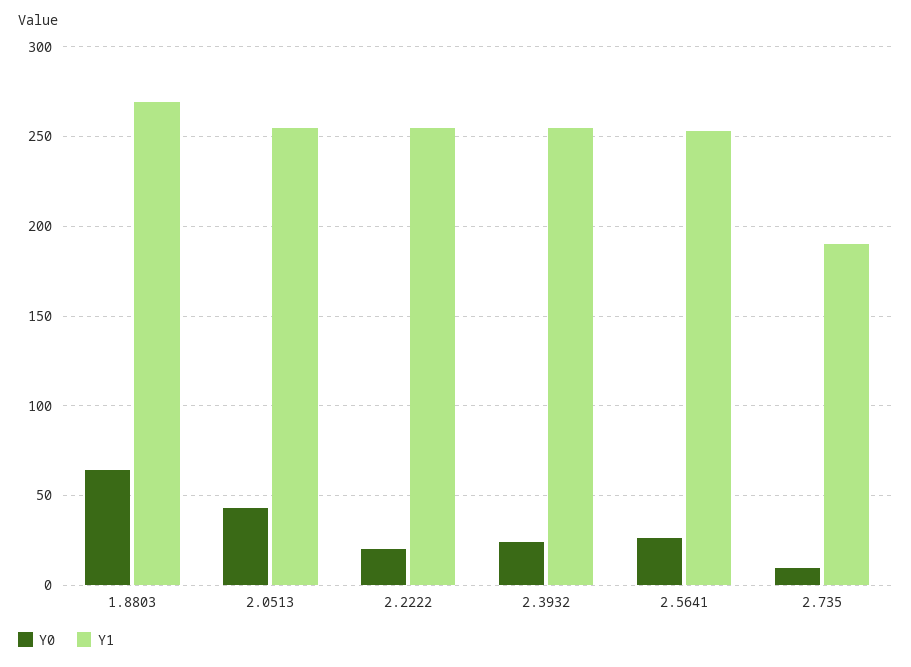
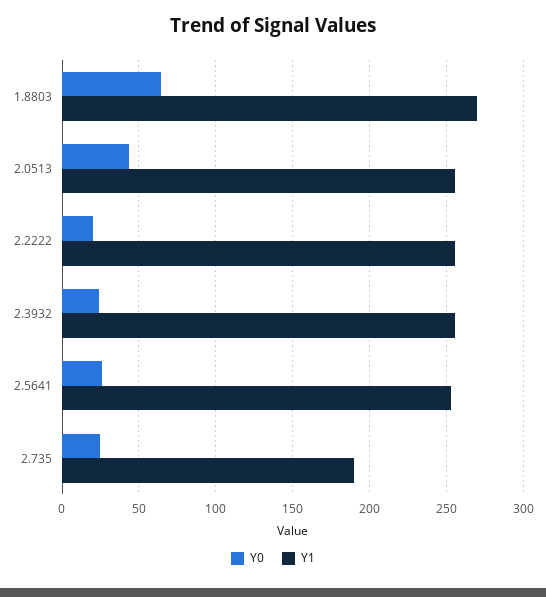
  {
    "Y0": {
      "1.8803": 65,
      "2.0513": 45,
      "2.2222": 20,
      "2.3932": 25,
      "2.5641": 25,
-     "2.735": 10
+     "2.735": 25
    },
    "Y1": {
      "1.8803": 270,
      "2.0513": 255,
      "2.2222": 255,
      "2.3932": 255,
      "2.5641": 255,
      "2.735": 190
    }
  }

